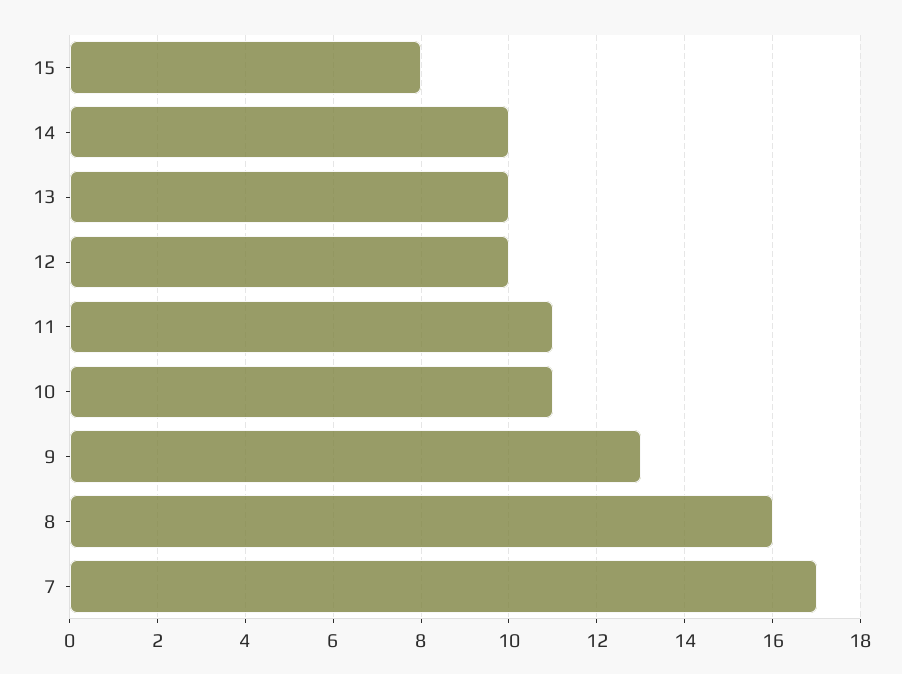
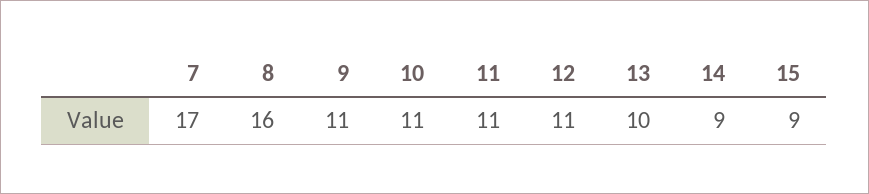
  {
-   "15": 8,
+   "15": 9,
-   "14": 10,
+   "14": 9,
    "13": 10,
-   "12": 10,
+   "12": 11,
    "11": 11,
    "10": 11,
-   "9": 13,
+   "9": 11,
    "8": 16,
    "7": 17
  }

